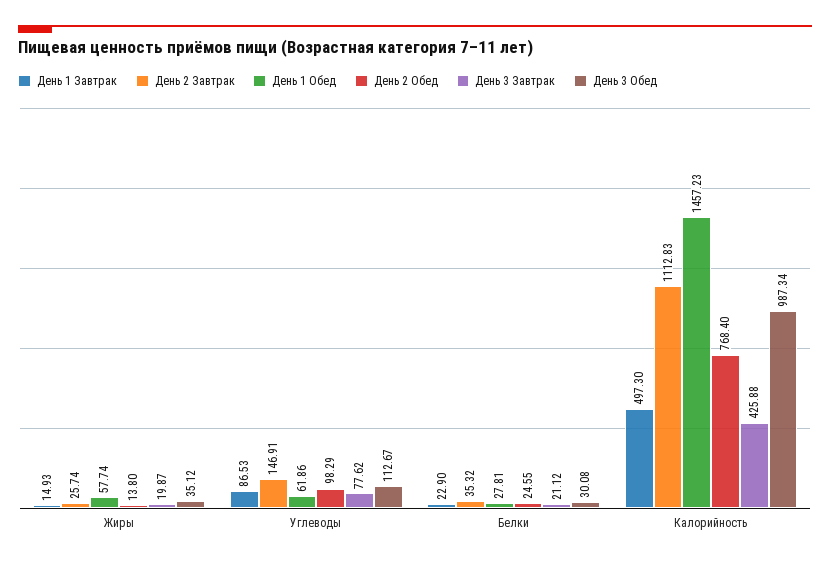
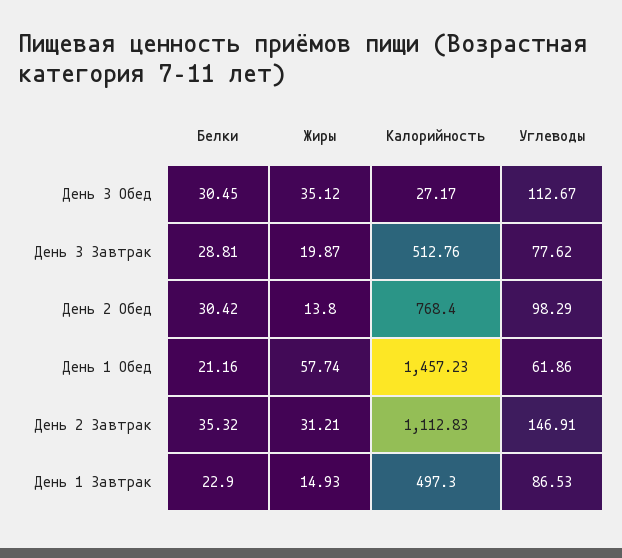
  {
    "День 1 Завтрак": {
      "Жиры": 14.93,
      "Углеводы": 86.53,
      "Белки": 22.9,
      "Калорийность": 497.3
    },
    "День 2 Завтрак": {
-     "Жиры": 25.74,
+     "Жиры": 31.21,
      "Углеводы": 146.91,
      "Белки": 35.32,
      "Калорийность": 1112.83
    },
    "День 1 Обед": {
      "Жиры": 57.74,
      "Углеводы": 61.86,
-     "Белки": 27.81,
+     "Белки": 21.16,
      "Калорийность": 1457.23
    },
    "День 2 Обед": {
      "Жиры": 13.8,
      "Углеводы": 98.29,
-     "Белки": 24.55,
+     "Белки": 30.42,
      "Калорийность": 768.4
    },
    "День 3 Завтрак": {
      "Жиры": 19.87,
      "Углеводы": 77.62,
-     "Белки": 21.12,
+     "Белки": 28.81,
-     "Калорийность": 425.88
+     "Калорийность": 512.76
    },
    "День 3 Обед": {
      "Жиры": 35.12,
      "Углеводы": 112.67,
-     "Белки": 30.08,
+     "Белки": 30.45,
-     "Калорийность": 987.34
+     "Калорийность": 27.17
    }
  }

